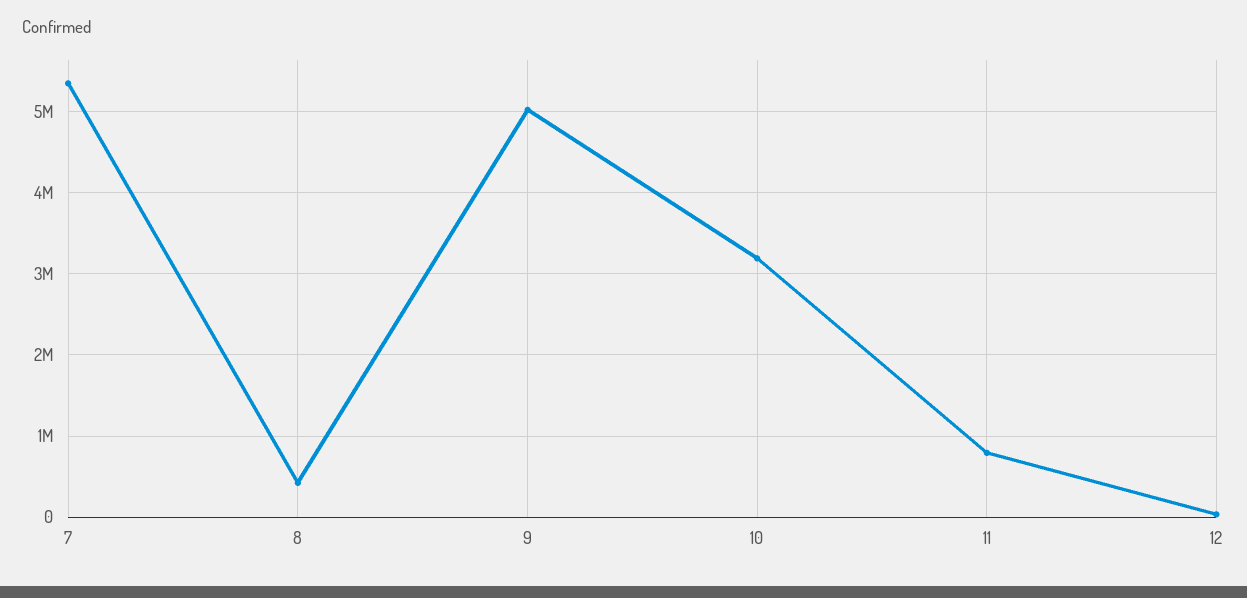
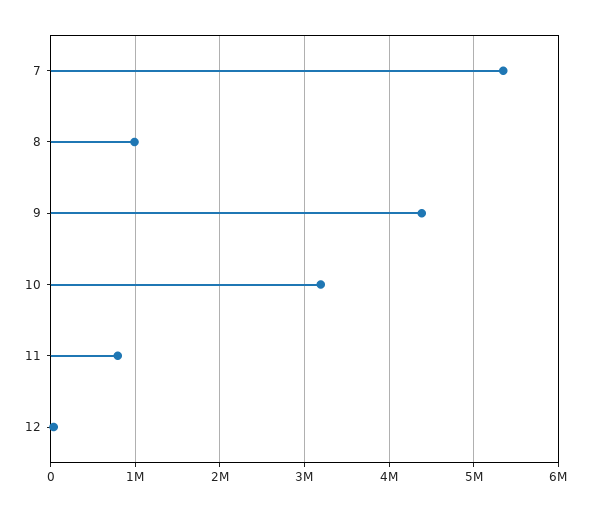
  {
    "7": 5300000,
-   "8": 400000,
+   "8": 1000000,
-   "9": 5000000,
+   "9": 4400000,
    "10": 3200000,
    "11": 800000,
    "12": 0
  }

